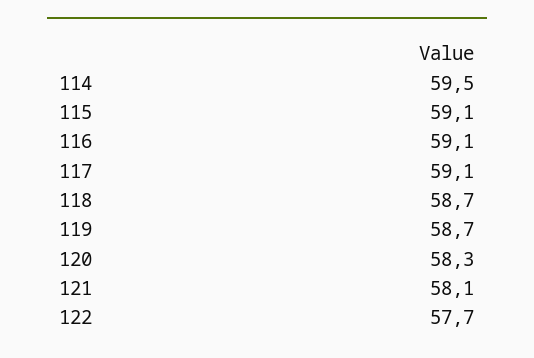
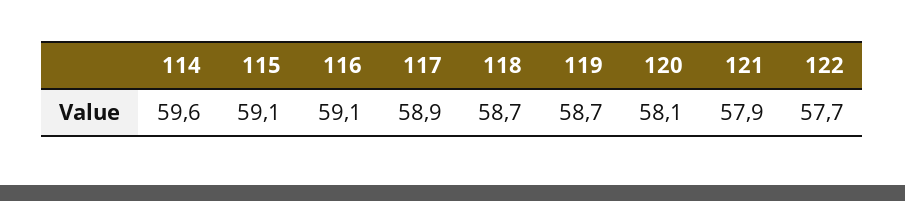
  {
-   "114": 59.5,
+   "114": 59.6,
    "115": 59.1,
    "116": 59.1,
-   "117": 59.1,
+   "117": 58.9,
    "118": 58.7,
    "119": 58.7,
-   "120": 58.3,
+   "120": 58.1,
-   "121": 58.1,
+   "121": 57.9,
    "122": 57.7
  }

